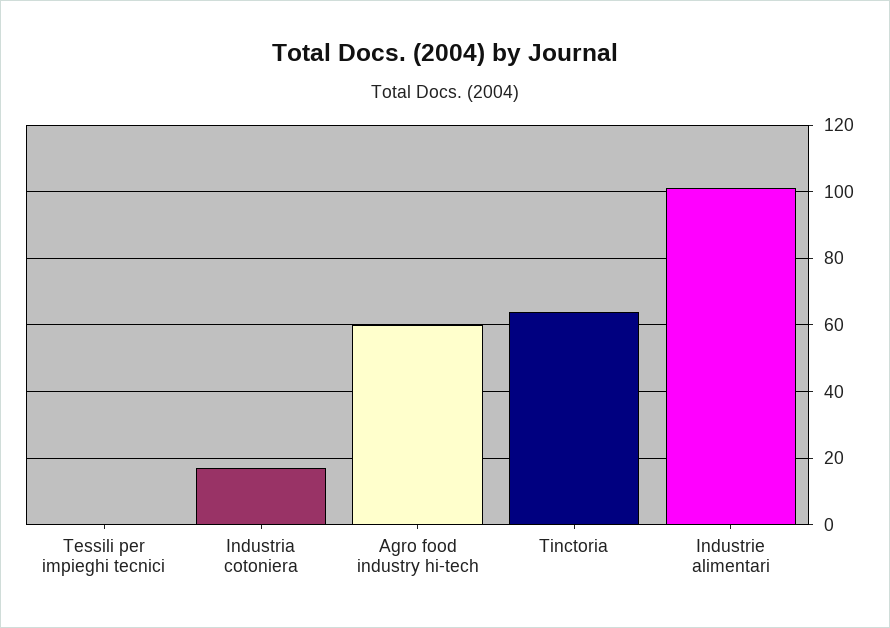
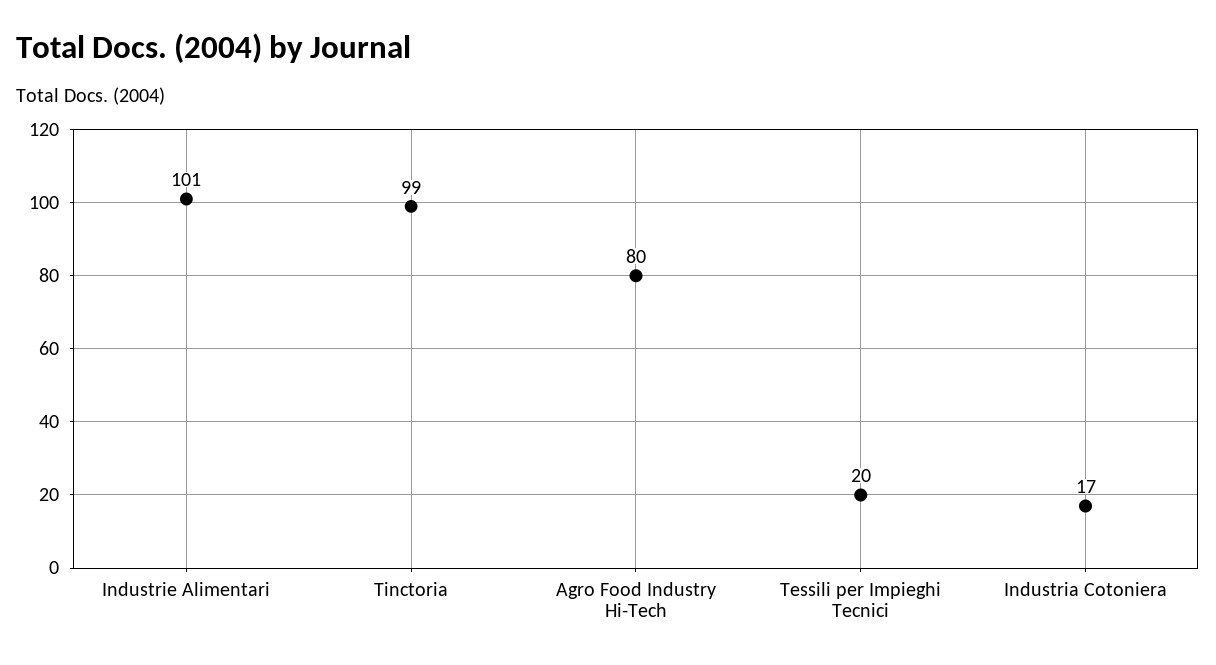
  {
-   "Tessili per impieghi tecnici": 0,
+   "Tessili per impieghi tecnici": 20,
    "Industria cotoniera": 17,
-   "Agro food industry hi-tech": 60,
+   "Agro food industry hi-tech": 80,
-   "Tinctoria": 65,
+   "Tinctoria": 99,
    "Industrie alimentari": 101
  }

